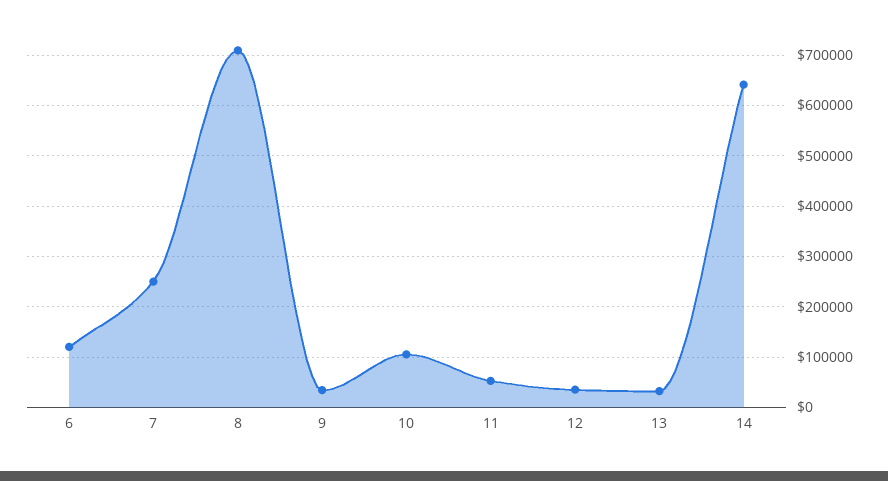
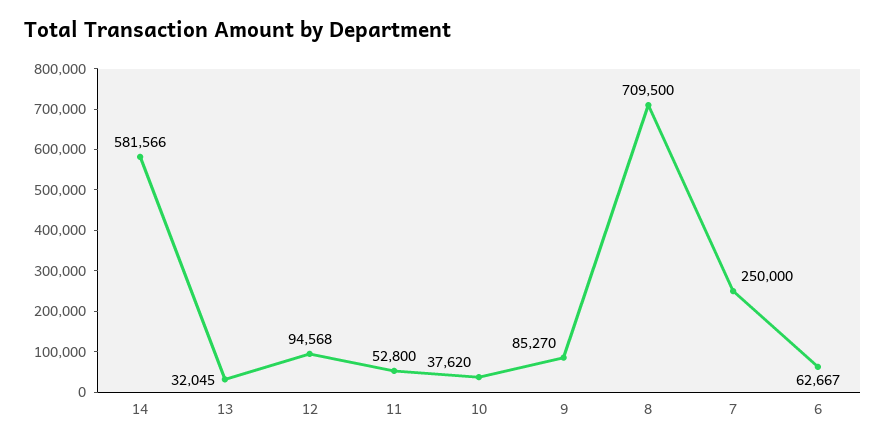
  {
-   "6": 120000,
+   "6": 62667,
    "7": 250000,
    "8": 709500,
-   "9": 40000,
+   "9": 85270,
-   "10": 100000,
+   "10": 37620,
    "11": 52800,
-   "12": 40000,
+   "12": 94568,
    "13": 32045,
-   "14": 640000
+   "14": 581566
  }

